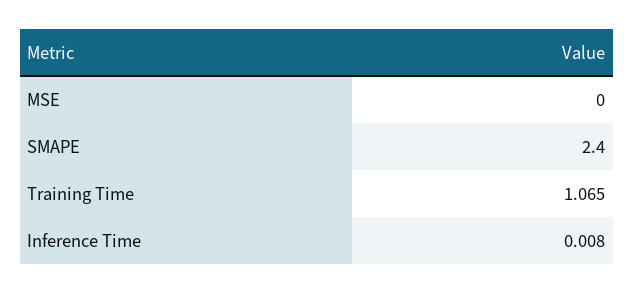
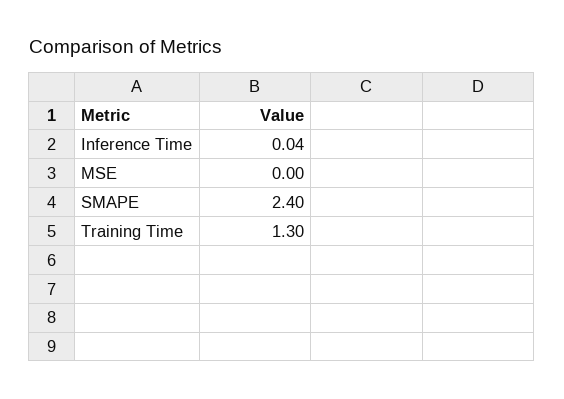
  {
    "MSE": 0,
    "SMAPE": 2.4,
-   "Training Time": 1.065,
+   "Training Time": 1.3,
-   "Inference Time": 0.008
+   "Inference Time": 0.04
  }

